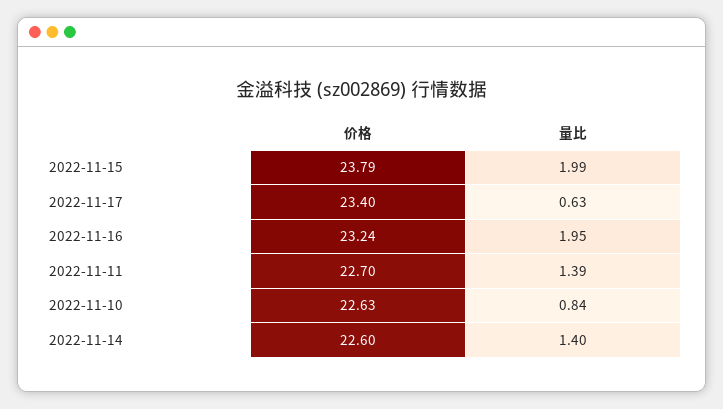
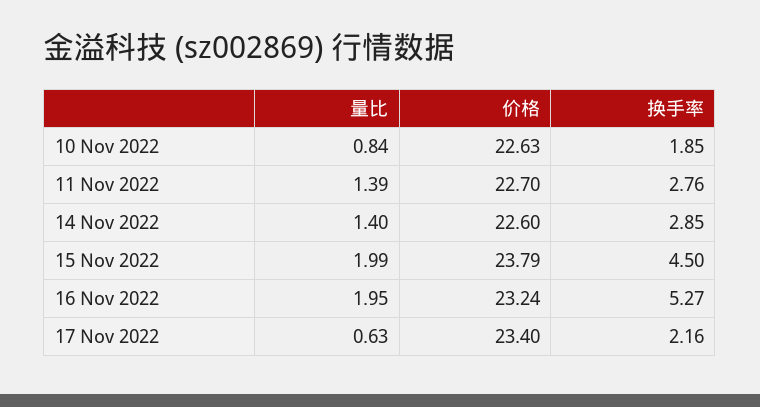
  {
    "价格": {
      "2022-11-15": 23.79,
      "2022-11-17": 23.4,
      "2022-11-16": 23.24,
      "2022-11-11": 22.7,
      "2022-11-10": 22.63,
      "2022-11-14": 22.6
    },
    "量比": {
      "2022-11-15": 1.99,
      "2022-11-17": 0.63,
      "2022-11-16": 1.95,
      "2022-11-11": 1.39,
      "2022-11-10": 0.84,
      "2022-11-14": 1.4
-   }
+   },
+   "换手率": {
+     "2022-11-10": 1.85,
+     "2022-11-11": 2.76,
+     "2022-11-14": 2.85,
+     "2022-11-15": 4.5,
+     "2022-11-16": 5.27,
+     "2022-11-17": 2.16
+   }
  }

